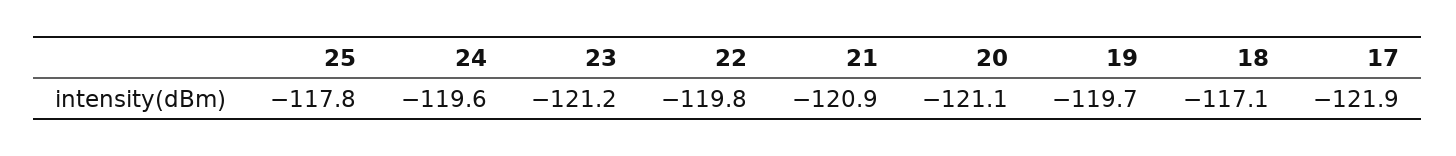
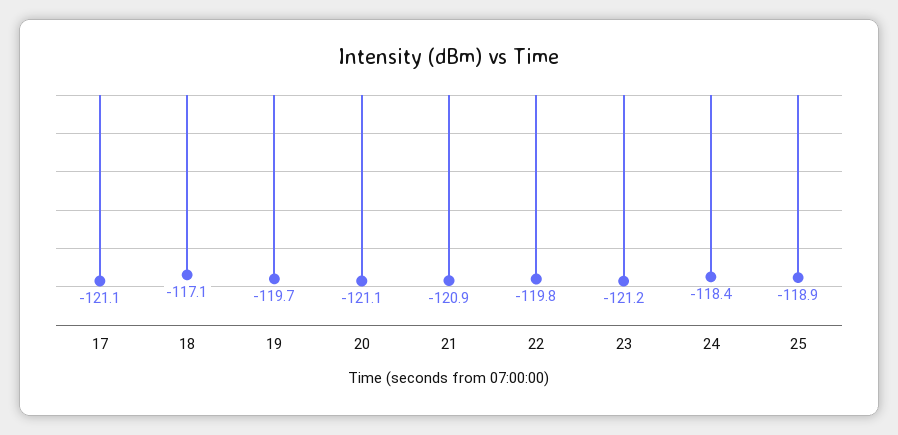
  {
-   "25": -117.8,
+   "25": -118.9,
-   "24": -119.6,
+   "24": -118.4,
    "23": -121.2,
    "22": -119.8,
    "21": -120.9,
    "20": -121.1,
    "19": -119.7,
    "18": -117.1,
-   "17": -121.9
+   "17": -121.1
  }

